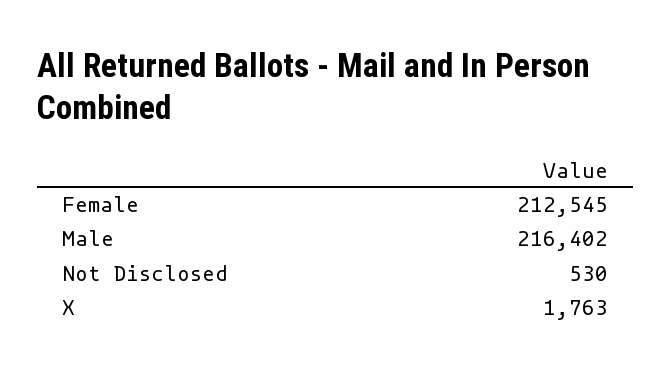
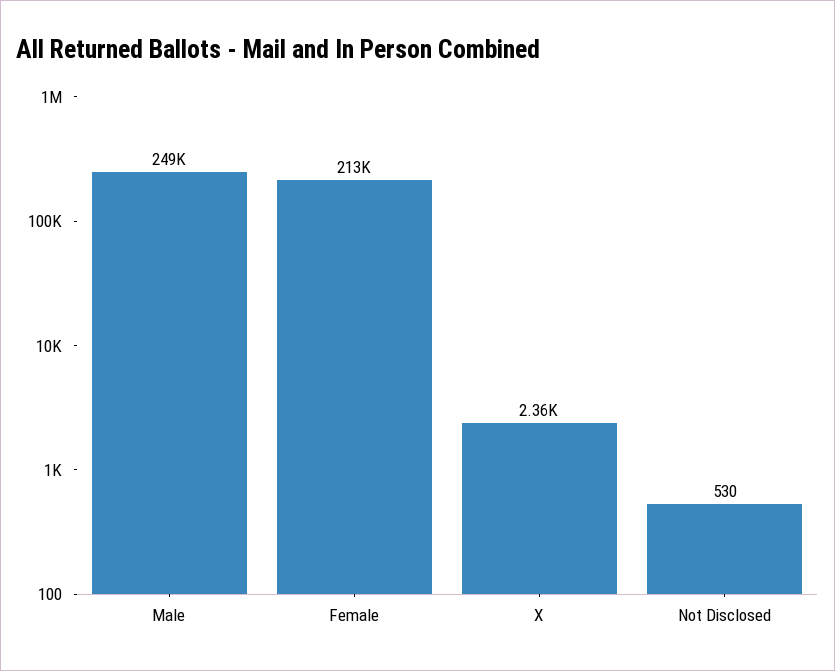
  {
    "Female": 212545,
-   "Male": 216402,
+   "Male": 249000,
    "Not Disclosed": 530,
-   "X": 1763
+   "X": 2360
  }

